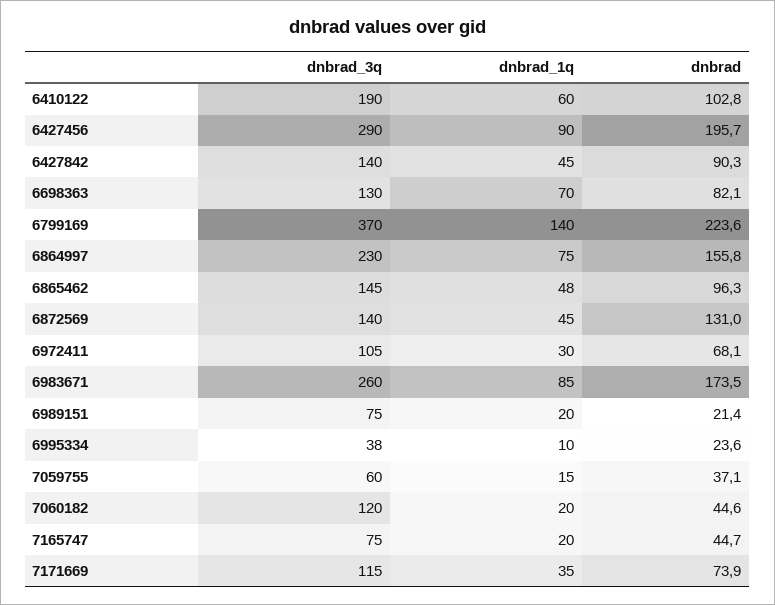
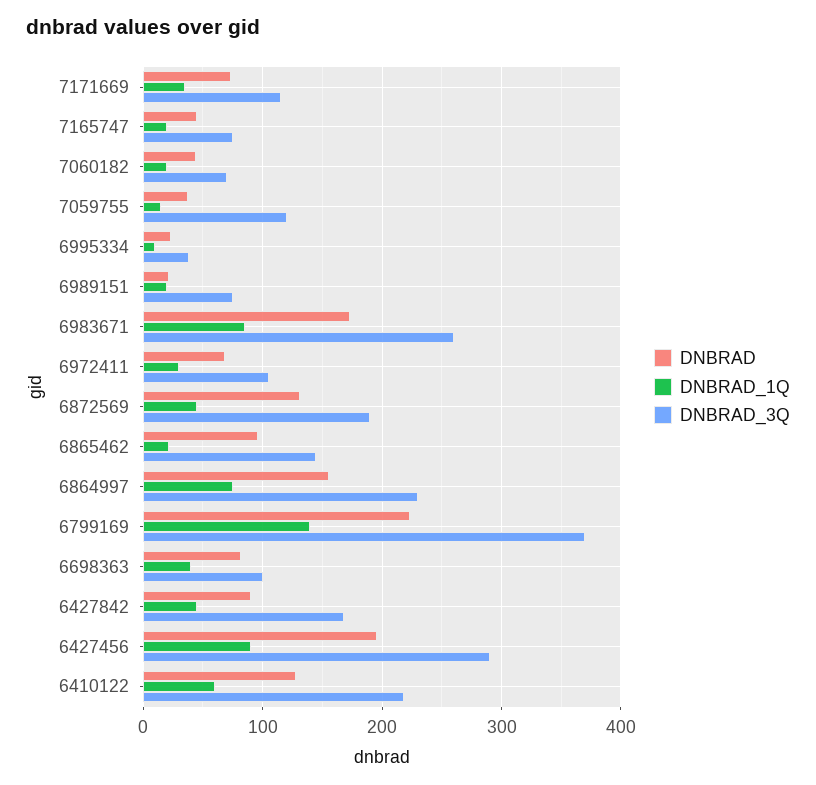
  {
    "dnbrad_3q": {
-     "6410122": 190,
+     "6410122": 220,
      "6427456": 290,
-     "6427842": 140,
+     "6427842": 170,
-     "6698363": 130,
+     "6698363": 100,
      "6799169": 370,
      "6864997": 230,
      "6865462": 145,
-     "6872569": 140,
+     "6872569": 190,
      "6972411": 105,
      "6983671": 260,
      "6989151": 75,
      "6995334": 38,
-     "7059755": 60,
+     "7059755": 120,
-     "7060182": 120,
+     "7060182": 70,
      "7165747": 75,
      "7171669": 115
    },
    "dnbrad_1q": {
      "6410122": 60,
      "6427456": 90,
      "6427842": 45,
-     "6698363": 70,
+     "6698363": 40,
      "6799169": 140,
      "6864997": 75,
-     "6865462": 48,
+     "6865462": 20,
      "6872569": 45,
      "6972411": 30,
      "6983671": 85,
      "6989151": 20,
      "6995334": 10,
      "7059755": 15,
      "7060182": 20,
      "7165747": 20,
      "7171669": 35
    },
    "dnbrad": {
-     "6410122": 102.8,
+     "6410122": 130,
      "6427456": 195.7,
      "6427842": 90.3,
      "6698363": 82.1,
      "6799169": 223.6,
      "6864997": 155.8,
      "6865462": 96.3,
      "6872569": 131,
      "6972411": 68.1,
      "6983671": 173.5,
      "6989151": 21.4,
      "6995334": 23.6,
      "7059755": 37.1,
      "7060182": 44.6,
      "7165747": 44.7,
      "7171669": 73.9
    }
  }

